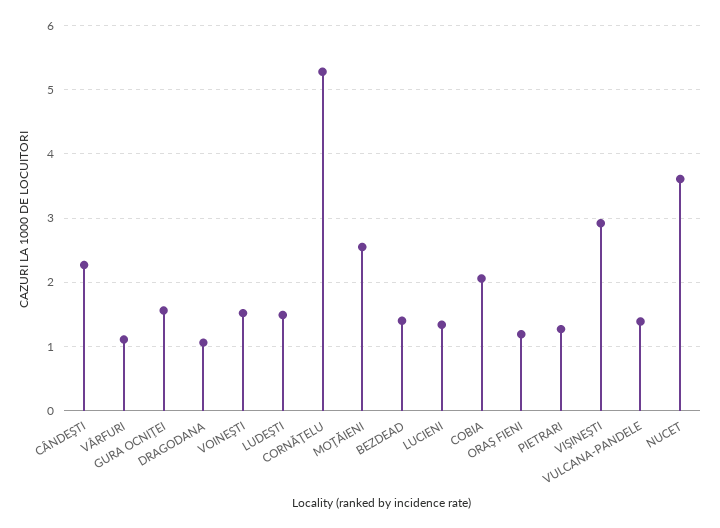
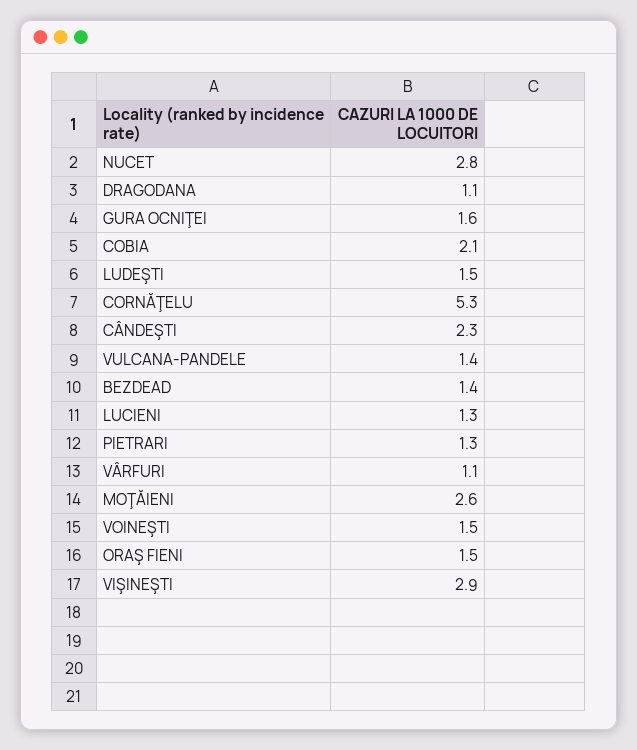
  {
    "CÂNDEŞTI": 2.3,
    "VÂRFURI": 1.1,
    "GURA OCNIŢEI": 1.6,
    "DRAGODANA": 1.1,
    "VOINEŞTI": 1.5,
    "LUDEŞTI": 1.5,
    "CORNĂŢELU": 5.3,
    "MOŢĂIENI": 2.6,
    "BEZDEAD": 1.4,
    "LUCIENI": 1.3,
    "COBIA": 2.1,
-   "ORAŞ FIENI": 1.2,
+   "ORAŞ FIENI": 1.5,
    "PIETRARI": 1.3,
    "VIŞINEŞTI": 2.9,
    "VULCANA-PANDELE": 1.4,
-   "NUCET": 3.6
+   "NUCET": 2.8
  }

